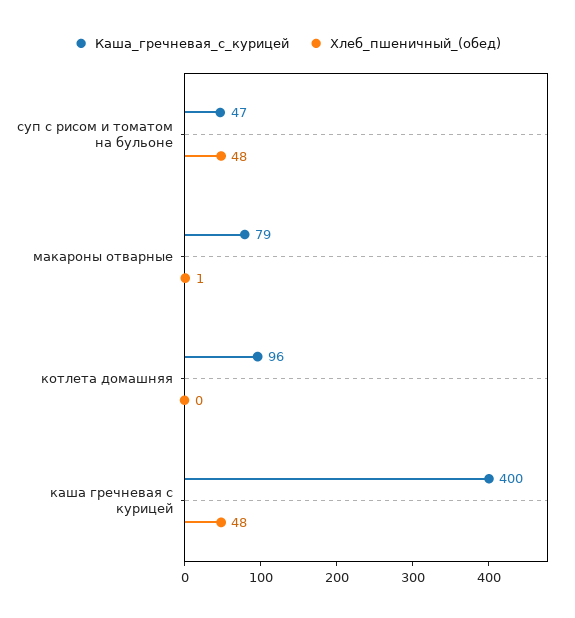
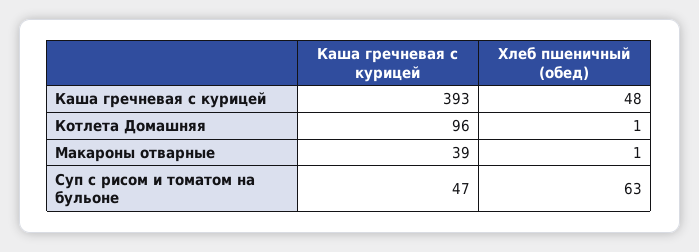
  {
    "Каша_гречневая_с_курицей": {
      "суп с рисом и томатом на бульоне": 47,
-     "макароны отварные": 79,
+     "макароны отварные": 39,
      "котлета домашняя": 96,
-     "каша гречневая с курицей": 400
+     "каша гречневая с курицей": 393
    },
    "Хлеб_пшеничный_(обед)": {
-     "суп с рисом и томатом на бульоне": 48,
+     "суп с рисом и томатом на бульоне": 63,
      "макароны отварные": 1,
-     "котлета домашняя": 0,
+     "котлета домашняя": 1,
      "каша гречневая с курицей": 48
    }
  }

